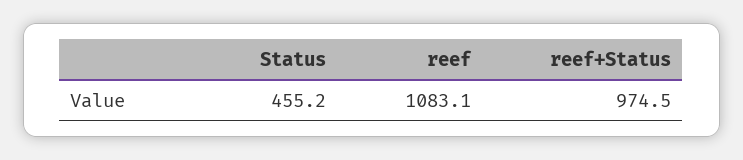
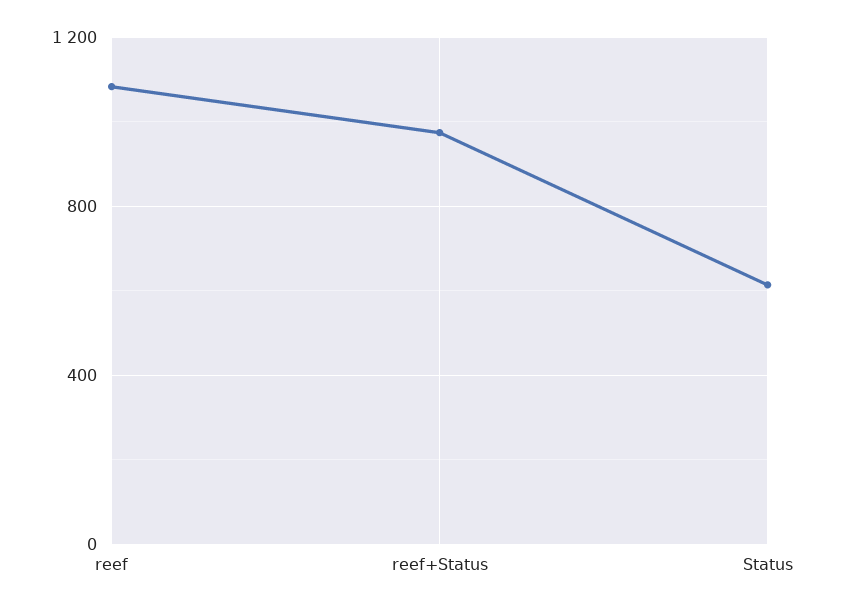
  {
-   "Status": 455.2,
+   "Status": 600,
    "reef": 1083.1,
    "reef+Status": 974.5
  }

